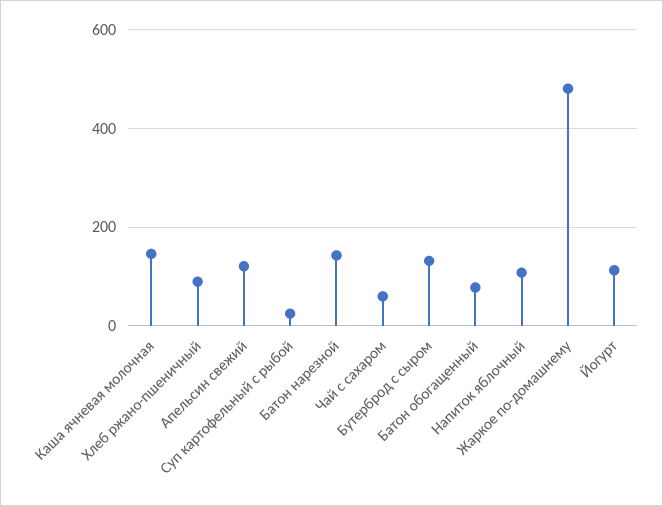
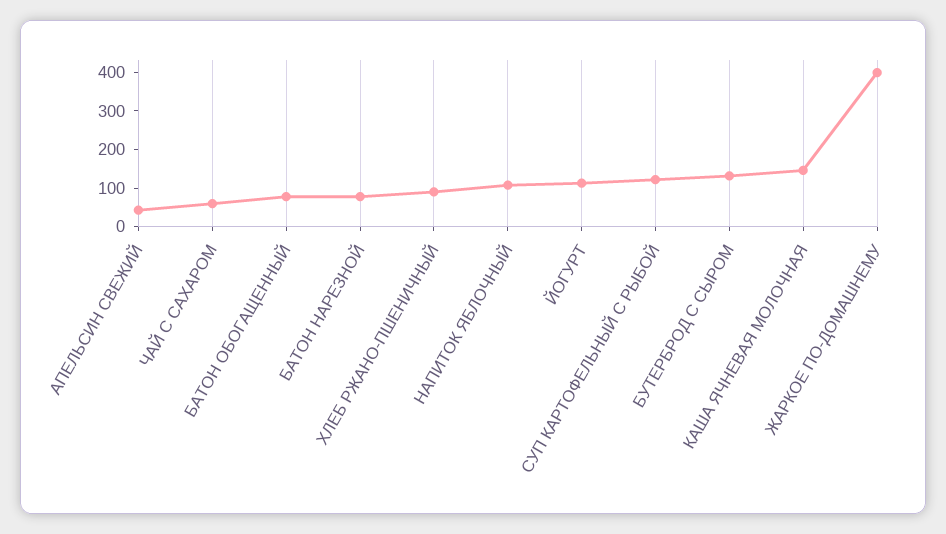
  {
    "Каша ячневая молочная": 140,
    "Хлеб ржано-пшеничный": 100,
-   "Апельсин свежий": 120,
+   "Апельсин свежий": 50,
-   "Суп картофельный с рыбой": 20,
+   "Суп картофельный с рыбой": 125,
-   "Батон нарезной": 140,
+   "Батон нарезной": 75,
    "Чай с сахаром": 60,
    "Бутерброд с сыром": 140,
    "Батон обогащенный": 80,
    "Напиток яблочный": 100,
-   "Жаркое по-домашнему": 480,
+   "Жаркое по-домашнему": 400,
    "Йогурт": 120
  }

